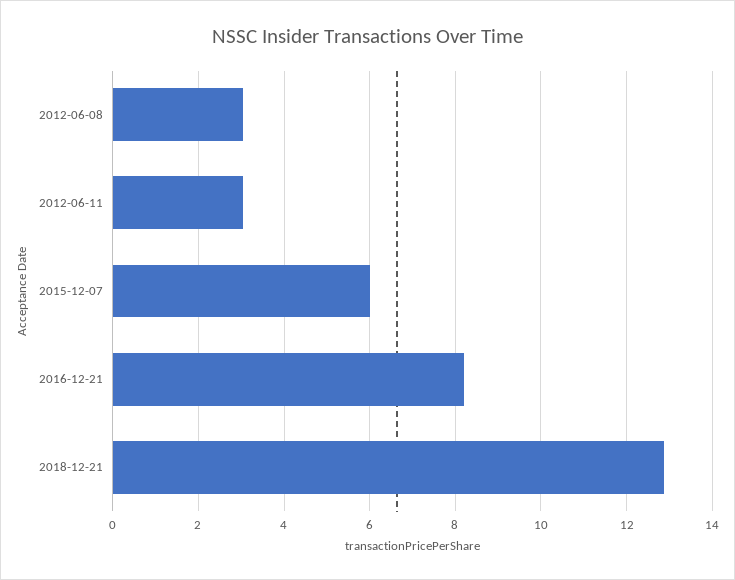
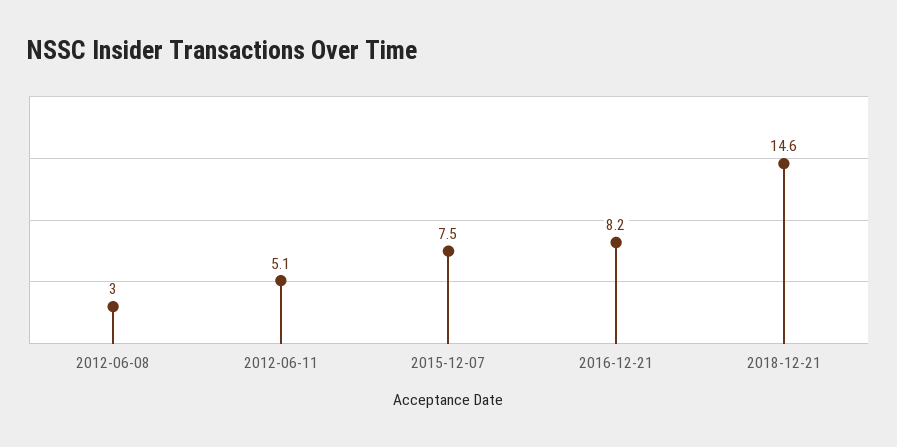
  {
    "2012-06-08": 3,
-   "2012-06-11": 3,
+   "2012-06-11": 5.1,
-   "2015-12-07": 6,
+   "2015-12-07": 7.5,
    "2016-12-21": 8.2,
-   "2018-12-21": 12.8
+   "2018-12-21": 14.6
  }

